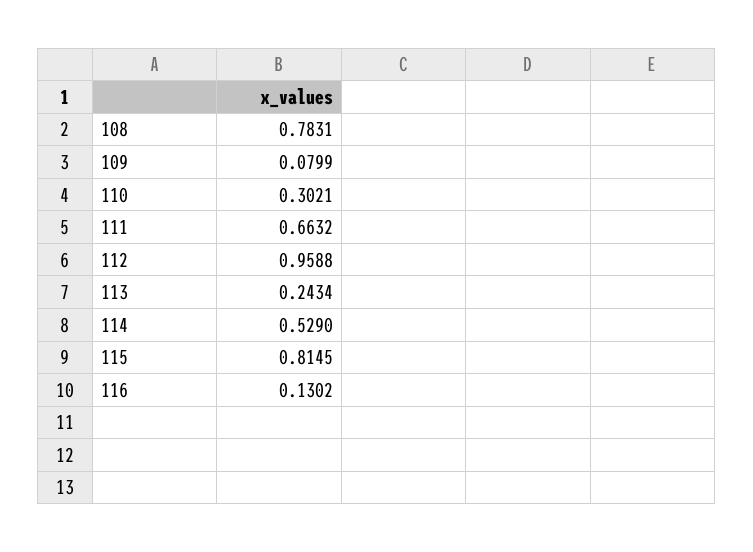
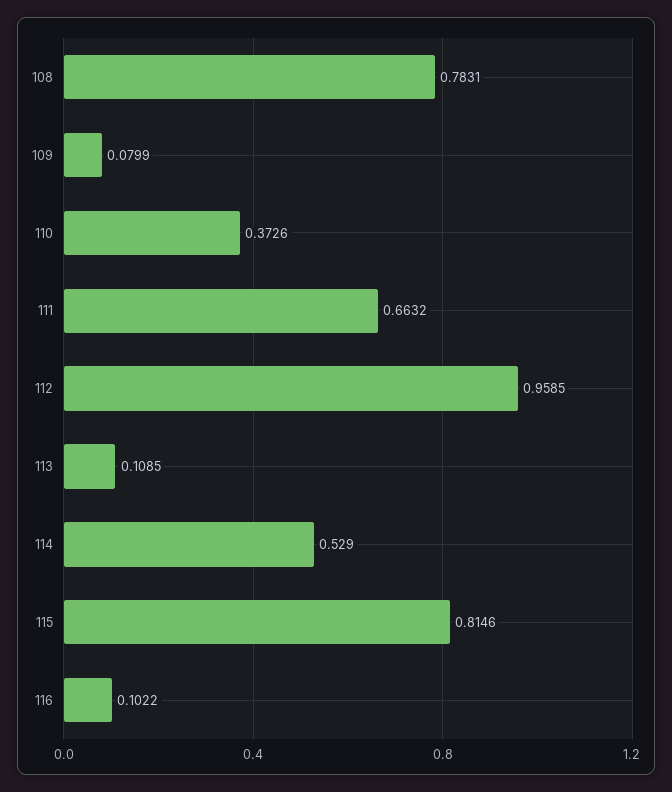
  {
    "108": 0.7831,
    "109": 0.0799,
-   "110": 0.3021,
+   "110": 0.3726,
    "111": 0.6632,
-   "112": 0.9588,
+   "112": 0.9585,
-   "113": 0.2434,
+   "113": 0.1085,
    "114": 0.529,
-   "115": 0.8145,
+   "115": 0.8146,
-   "116": 0.1302
+   "116": 0.1022
  }

